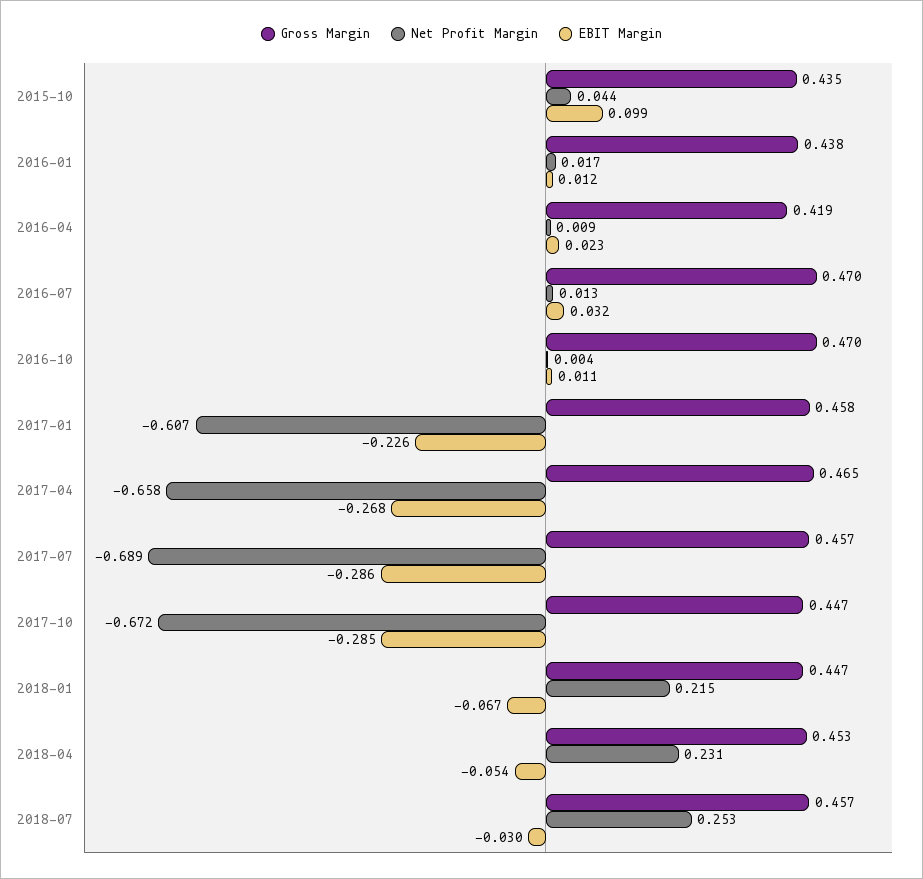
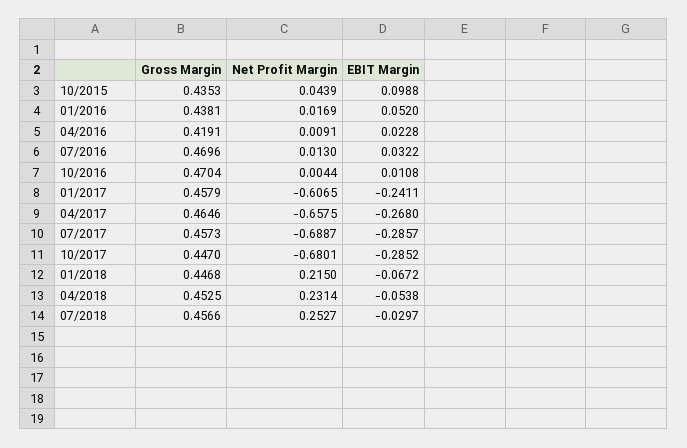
  {
    "Gross Margin": {
      "2015-10": 0.4353,
      "2016-01": 0.4381,
      "2016-04": 0.4191,
      "2016-07": 0.4696,
      "2016-10": 0.4704,
      "2017-01": 0.4579,
      "2017-04": 0.4646,
      "2017-07": 0.4573,
      "2017-10": 0.447,
      "2018-01": 0.4468,
      "2018-04": 0.4525,
      "2018-07": 0.4566
    },
    "Net Profit Margin": {
      "2015-10": 0.0439,
      "2016-01": 0.0169,
      "2016-04": 0.0091,
      "2016-07": 0.013,
      "2016-10": 0.0044,
      "2017-01": -0.6065,
      "2017-04": -0.6575,
      "2017-07": -0.6887,
-     "2017-10": -0.672,
+     "2017-10": -0.6801,
      "2018-01": 0.215,
      "2018-04": 0.2314,
      "2018-07": 0.2527
    },
    "EBIT Margin": {
      "2015-10": 0.0988,
-     "2016-01": 0.012,
+     "2016-01": 0.052,
      "2016-04": 0.0228,
      "2016-07": 0.0322,
      "2016-10": 0.0108,
-     "2017-01": -0.226,
+     "2017-01": -0.2411,
      "2017-04": -0.268,
      "2017-07": -0.2857,
      "2017-10": -0.2852,
      "2018-01": -0.0672,
      "2018-04": -0.0538,
      "2018-07": -0.0297
    }
  }

